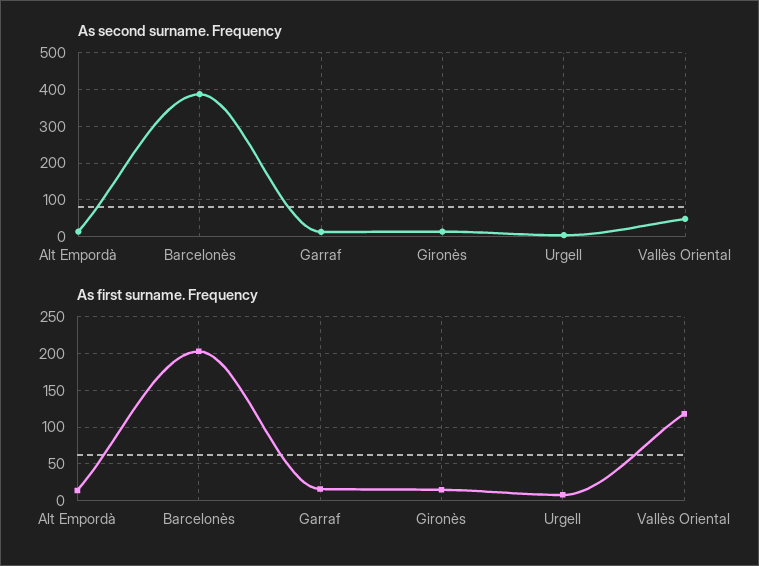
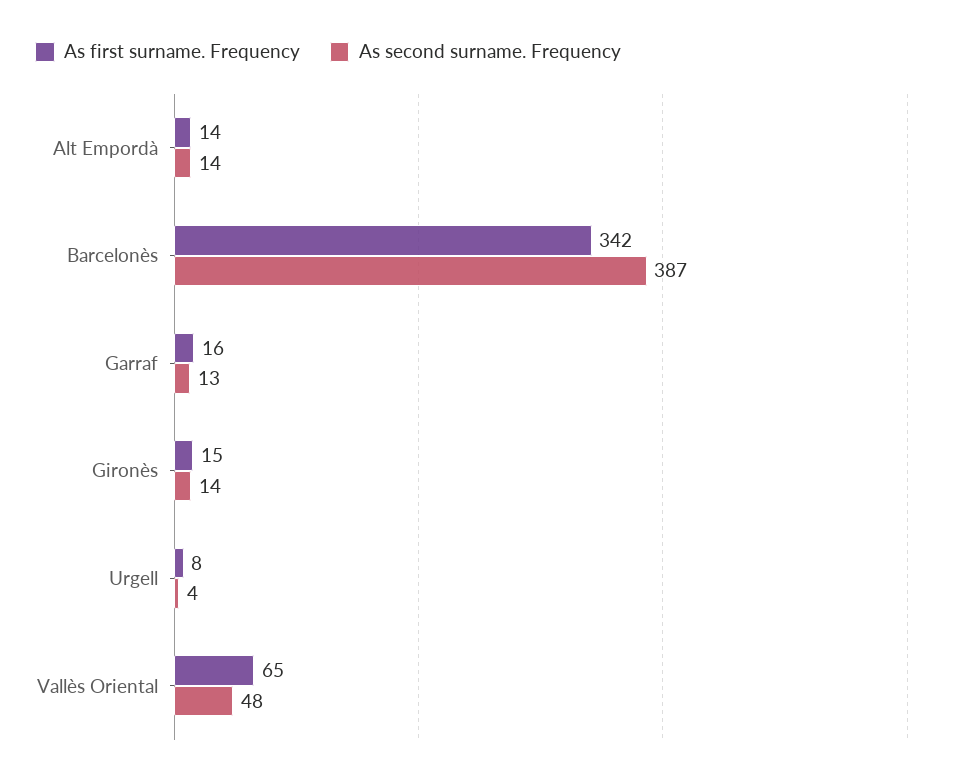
  {
    "As second surname. Frequency": {
      "Alt Empordà": 14,
      "Barcelonès": 387,
      "Garraf": 13,
      "Gironès": 14,
      "Urgell": 4,
      "Vallès Oriental": 48
    },
    "As first surname. Frequency": {
      "Alt Empordà": 14,
-     "Barcelonès": 200,
+     "Barcelonès": 342,
      "Garraf": 16,
      "Gironès": 15,
      "Urgell": 8,
-     "Vallès Oriental": 120
+     "Vallès Oriental": 65
    }
  }

